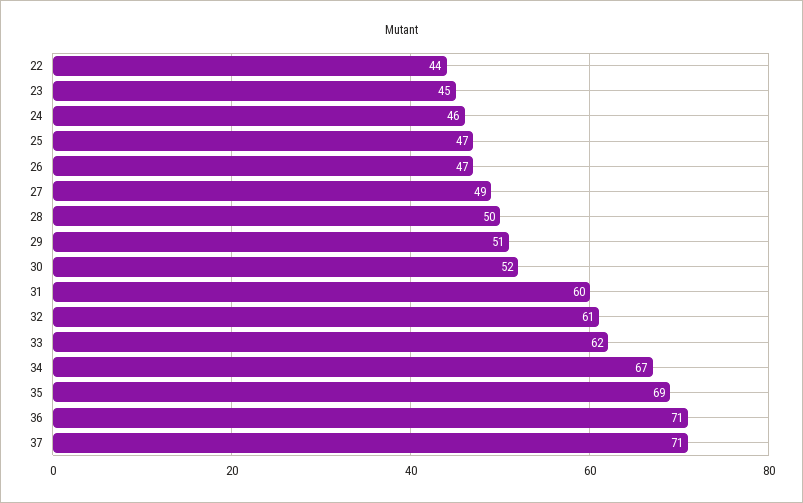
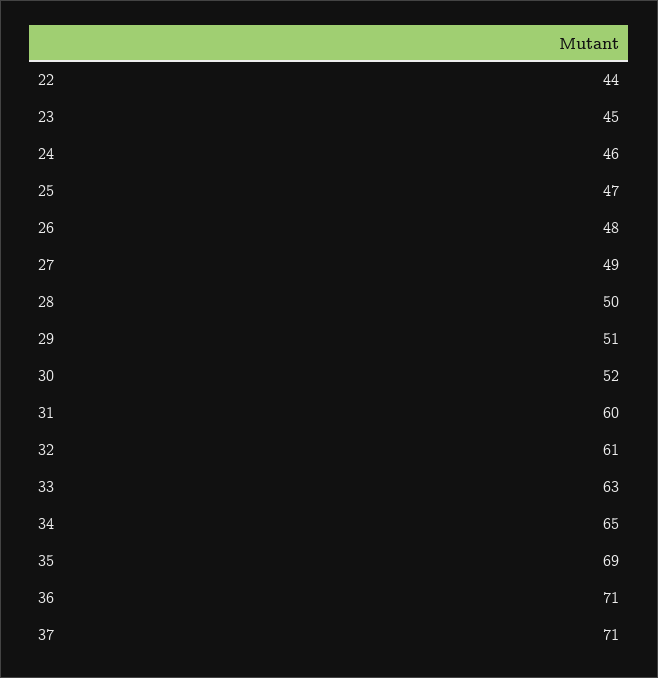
  {
    "22": 44,
    "23": 45,
    "24": 46,
    "25": 47,
-   "26": 47,
+   "26": 48,
    "27": 49,
    "28": 50,
    "29": 51,
    "30": 52,
    "31": 60,
    "32": 61,
-   "33": 62,
+   "33": 63,
-   "34": 67,
+   "34": 65,
    "35": 69,
    "36": 71,
    "37": 71
  }

